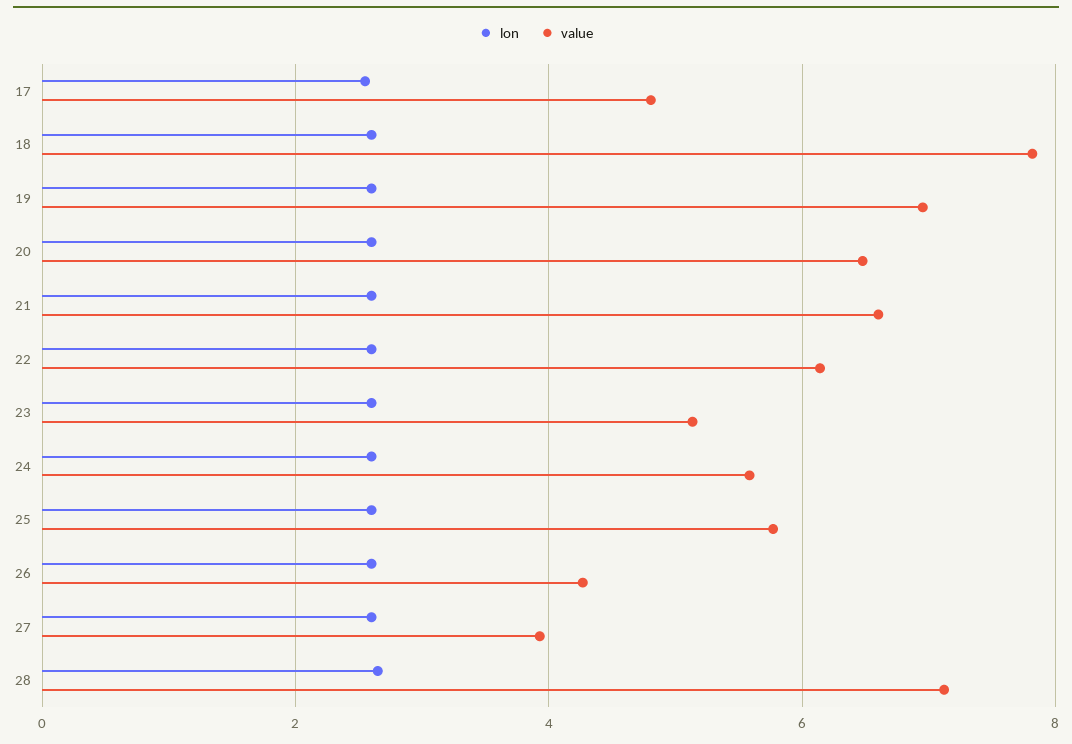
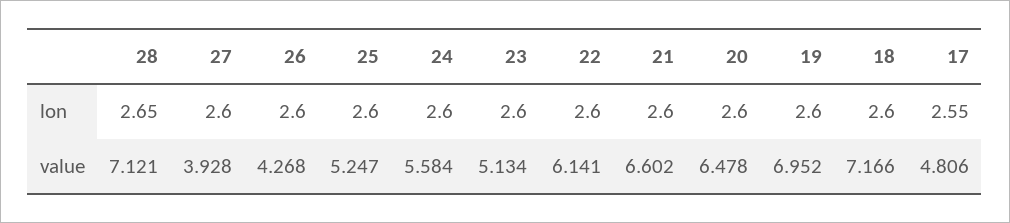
  {
    "lon": {
      "17": 2.55,
      "18": 2.6,
      "19": 2.6,
      "20": 2.6,
      "21": 2.6,
      "22": 2.6,
      "23": 2.6,
      "24": 2.6,
      "25": 2.6,
      "26": 2.6,
      "27": 2.6,
      "28": 2.65
    },
    "value": {
      "17": 4.806,
-     "18": 7.8,
+     "18": 7.166,
      "19": 6.952,
      "20": 6.478,
      "21": 6.602,
      "22": 6.141,
      "23": 5.134,
      "24": 5.584,
-     "25": 5.8,
+     "25": 5.247,
      "26": 4.268,
      "27": 3.928,
      "28": 7.121
    }
  }

